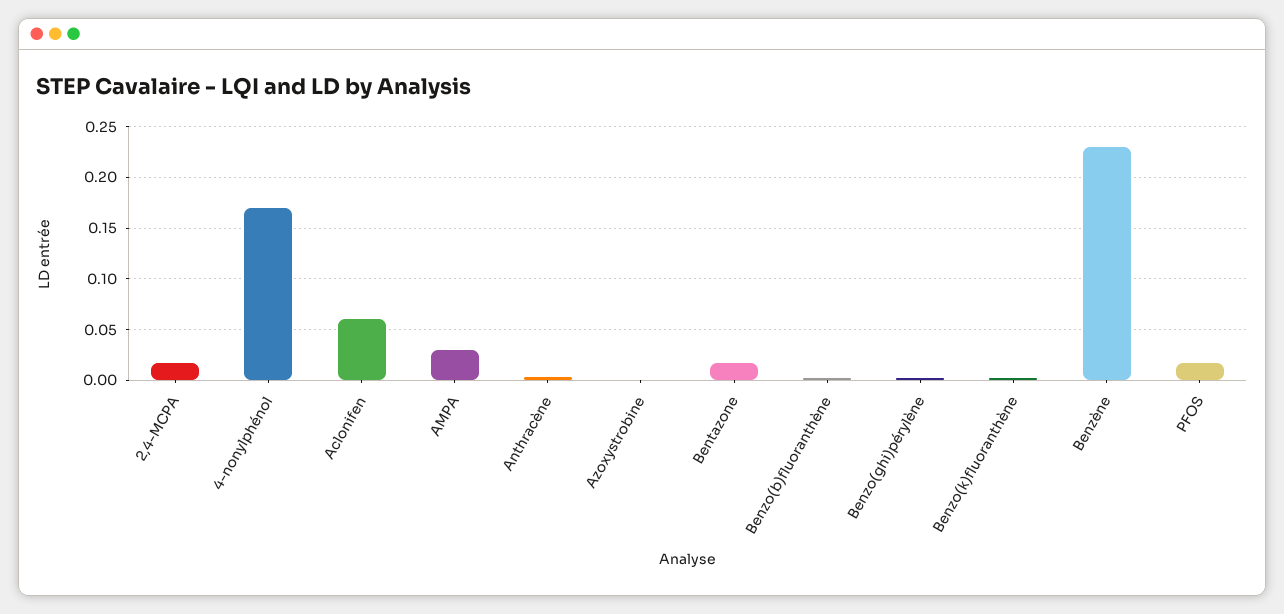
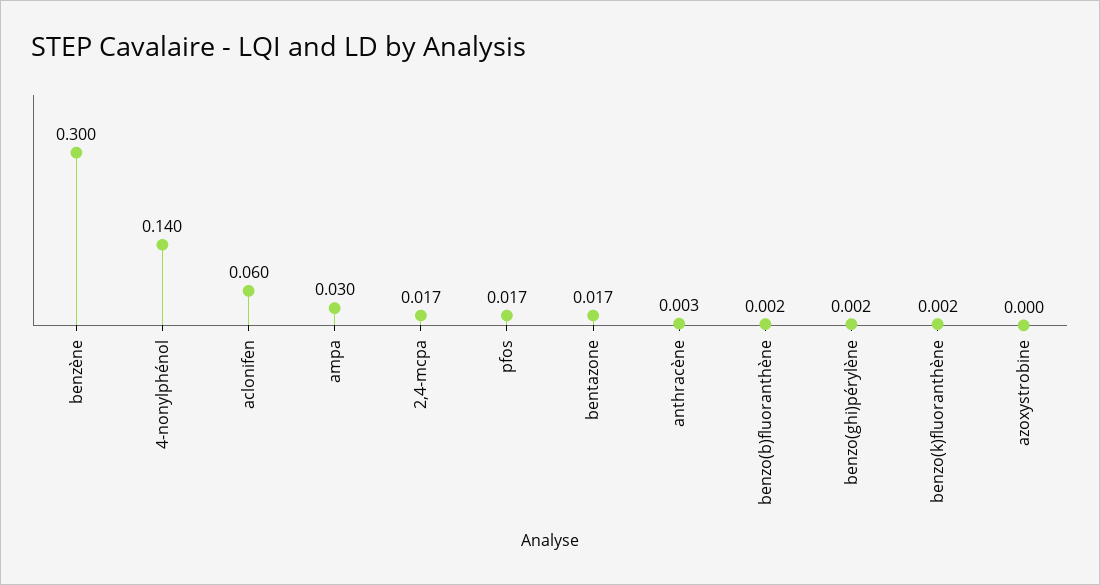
  {
    "2,4-MCPA": 0.017,
-   "4-nonylphénol": 0.17,
+   "4-nonylphénol": 0.14,
    "Aclonifen": 0.06,
    "AMPA": 0.03,
    "Anthracène": 0.003,
    "Azoxystrobine": 0,
    "Bentazone": 0.017,
    "Benzo(b)fluoranthène": 0.002,
    "Benzo(ghi)pérylène": 0.002,
    "Benzo(k)fluoranthène": 0.002,
-   "Benzène": 0.23,
+   "Benzène": 0.3,
    "PFOS": 0.017
  }

